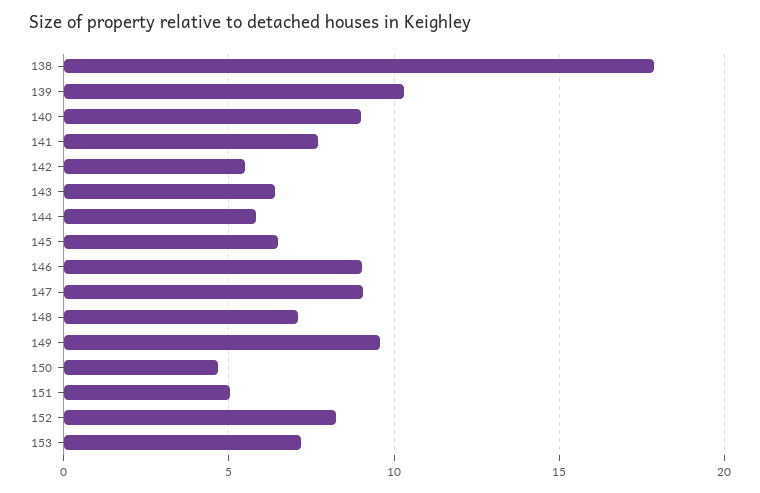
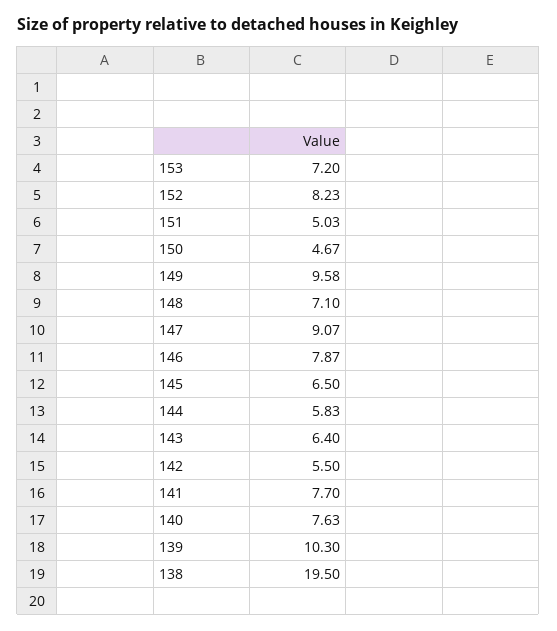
  {
-   "138": 18,
+   "138": 19.5,
    "139": 10.3,
-   "140": 9,
+   "140": 7.63,
    "141": 7.7,
    "142": 5.5,
    "143": 6.4,
    "144": 5.83,
    "145": 6.5,
-   "146": 9,
+   "146": 7.87,
    "147": 9.07,
    "148": 7.1,
    "149": 9.58,
    "150": 4.67,
    "151": 5.03,
    "152": 8.23,
    "153": 7.2
  }

